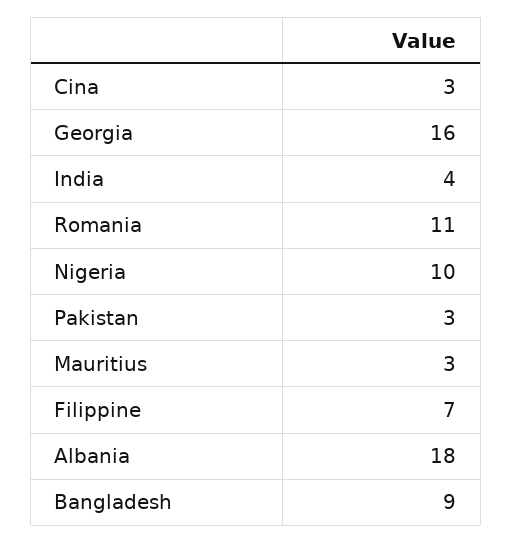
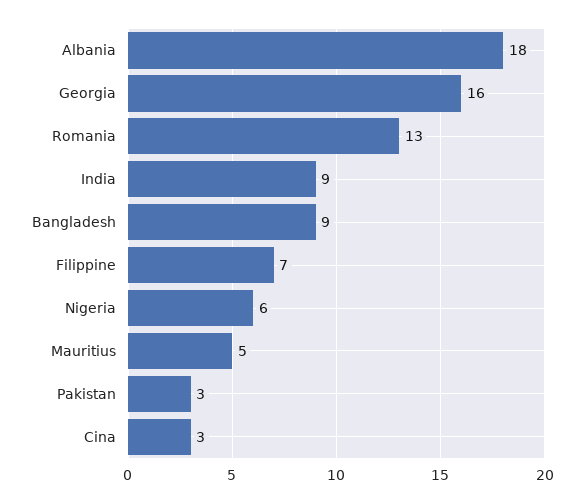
  {
    "Cina": 3,
    "Georgia": 16,
-   "India": 4,
+   "India": 9,
-   "Romania": 11,
+   "Romania": 13,
-   "Nigeria": 10,
+   "Nigeria": 6,
    "Pakistan": 3,
-   "Mauritius": 3,
+   "Mauritius": 5,
    "Filippine": 7,
    "Albania": 18,
    "Bangladesh": 9
  }

